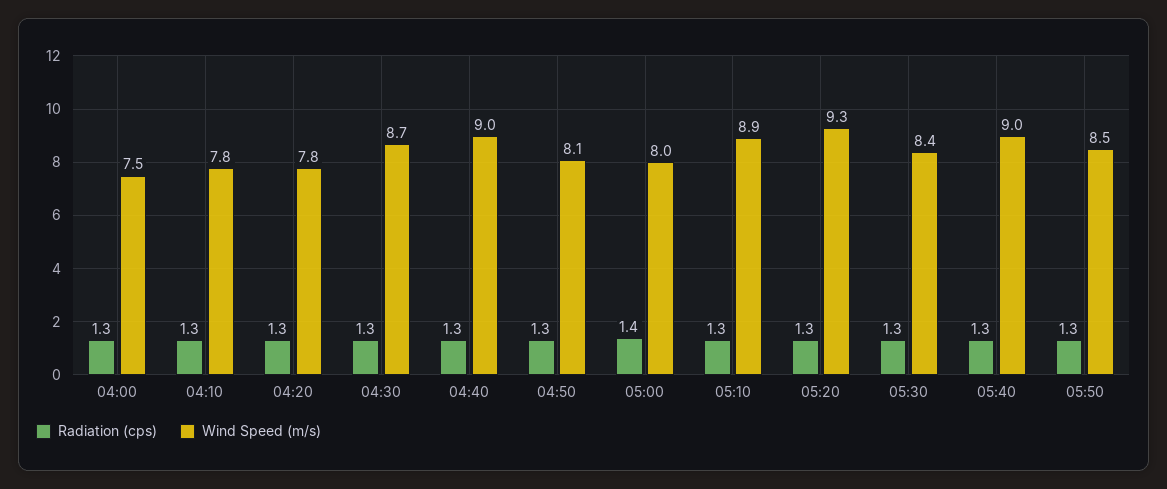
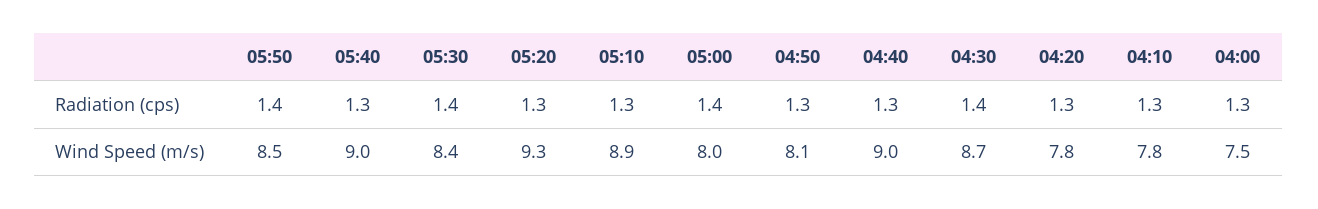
  {
    "Radiation (cps)": {
      "04:00": 1.3,
      "04:10": 1.3,
      "04:20": 1.3,
-     "04:30": 1.3,
+     "04:30": 1.4,
      "04:40": 1.3,
      "04:50": 1.3,
      "05:00": 1.4,
      "05:10": 1.3,
      "05:20": 1.3,
-     "05:30": 1.3,
+     "05:30": 1.4,
      "05:40": 1.3,
-     "05:50": 1.3
+     "05:50": 1.4
    },
    "Wind Speed (m/s)": {
      "04:00": 7.5,
      "04:10": 7.8,
      "04:20": 7.8,
      "04:30": 8.7,
      "04:40": 9,
      "04:50": 8.1,
      "05:00": 8,
      "05:10": 8.9,
      "05:20": 9.3,
      "05:30": 8.4,
      "05:40": 9,
      "05:50": 8.5
    }
  }

